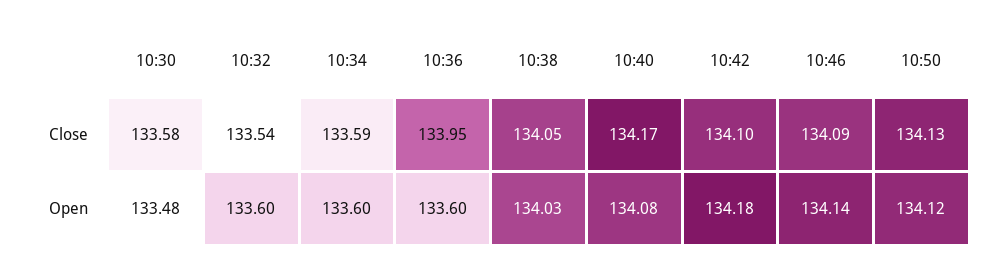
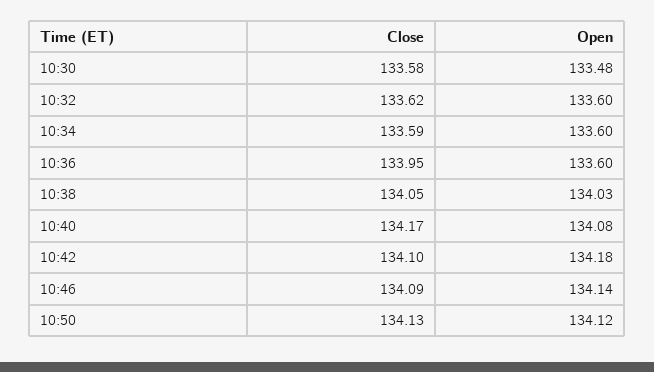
  {
    "10:30": {
      "Close": 133.58,
      "Open": 133.48
    },
    "10:32": {
-     "Close": 133.54,
+     "Close": 133.62,
      "Open": 133.6
    },
    "10:34": {
      "Close": 133.59,
      "Open": 133.6
    },
    "10:36": {
      "Close": 133.95,
      "Open": 133.6
    },
    "10:38": {
      "Close": 134.05,
      "Open": 134.03
    },
    "10:40": {
      "Close": 134.17,
      "Open": 134.08
    },
    "10:42": {
      "Close": 134.1,
      "Open": 134.18
    },
    "10:46": {
      "Close": 134.09,
      "Open": 134.14
    },
    "10:50": {
      "Close": 134.13,
      "Open": 134.12
    }
  }

